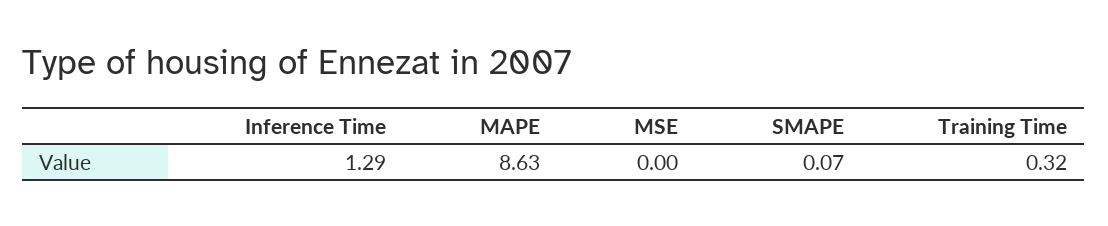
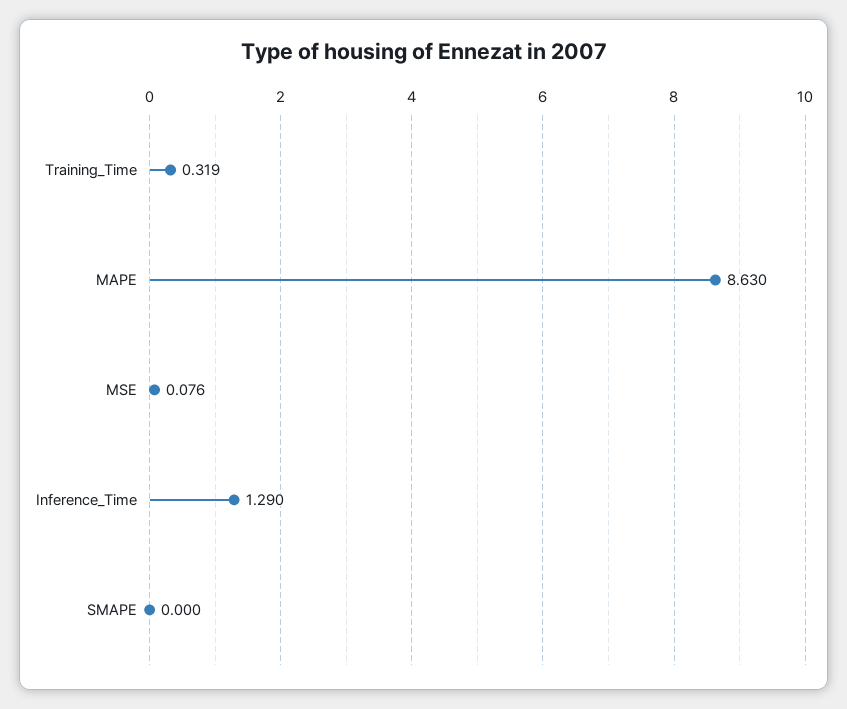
  {
    "Inference Time": 1.29,
    "MAPE": 8.63,
-   "MSE": 0,
+   "MSE": 0.076,
-   "SMAPE": 0.07,
+   "SMAPE": 0,
    "Training Time": 0.319
  }

